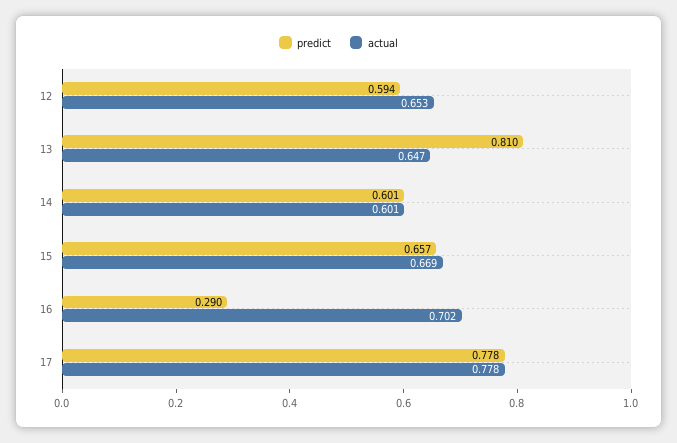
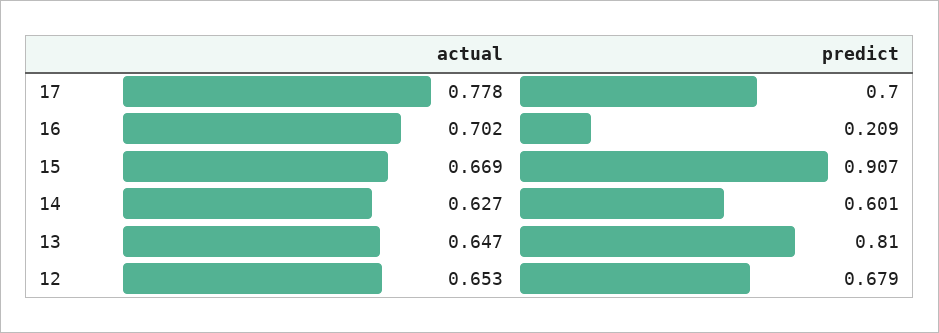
  {
    "predict": {
-     "12": 0.594,
+     "12": 0.679,
      "13": 0.81,
      "14": 0.601,
-     "15": 0.657,
+     "15": 0.907,
-     "16": 0.29,
+     "16": 0.209,
-     "17": 0.778
+     "17": 0.7
    },
    "actual": {
      "12": 0.653,
      "13": 0.647,
-     "14": 0.601,
+     "14": 0.627,
      "15": 0.669,
      "16": 0.702,
      "17": 0.778
    }
  }

